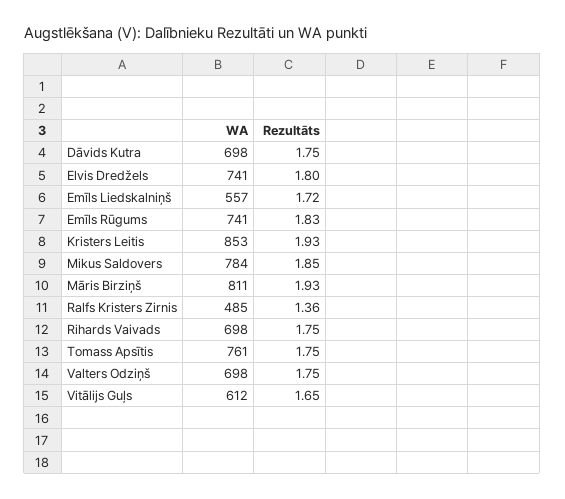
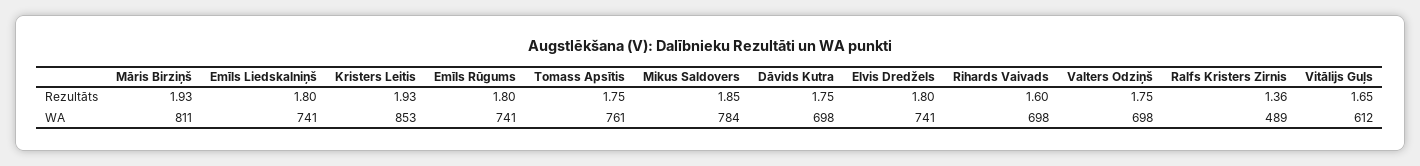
  {
    "WA": {
      "Dāvids Kutra": 698,
      "Elvis Dredžels": 741,
-     "Emīls Liedskalniņš": 557,
+     "Emīls Liedskalniņš": 741,
      "Emīls Rūgums": 741,
      "Kristers Leitis": 853,
      "Mikus Saldovers": 784,
      "Māris Birziņš": 811,
-     "Ralfs Kristers Zirnis": 485,
+     "Ralfs Kristers Zirnis": 489,
      "Rihards Vaivads": 698,
      "Tomass Apsītis": 761,
      "Valters Odziņš": 698,
      "Vitālijs Guļs": 612
    },
    "Rezultāts": {
      "Dāvids Kutra": 1.75,
      "Elvis Dredžels": 1.8,
-     "Emīls Liedskalniņš": 1.72,
+     "Emīls Liedskalniņš": 1.8,
-     "Emīls Rūgums": 1.83,
+     "Emīls Rūgums": 1.8,
      "Kristers Leitis": 1.93,
      "Mikus Saldovers": 1.85,
      "Māris Birziņš": 1.93,
      "Ralfs Kristers Zirnis": 1.36,
-     "Rihards Vaivads": 1.75,
+     "Rihards Vaivads": 1.6,
      "Tomass Apsītis": 1.75,
      "Valters Odziņš": 1.75,
      "Vitālijs Guļs": 1.65
    }
  }

